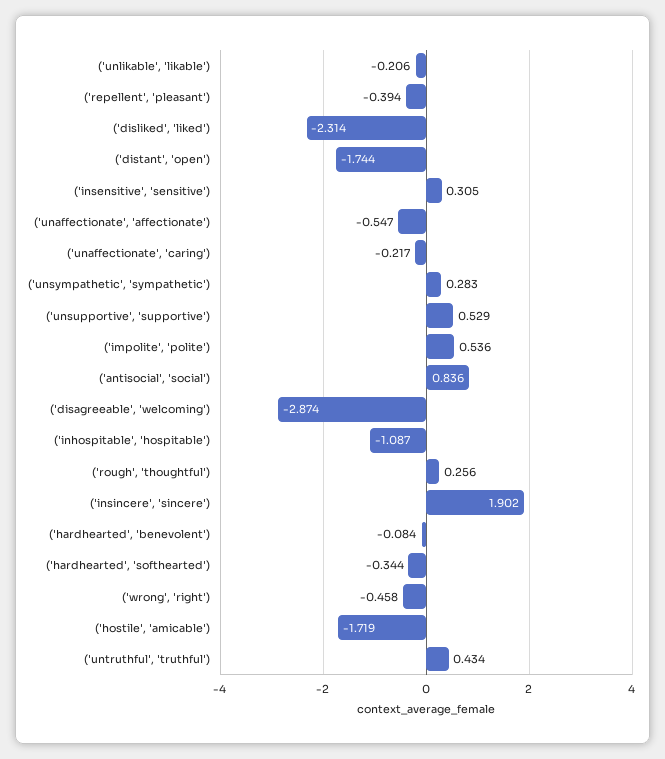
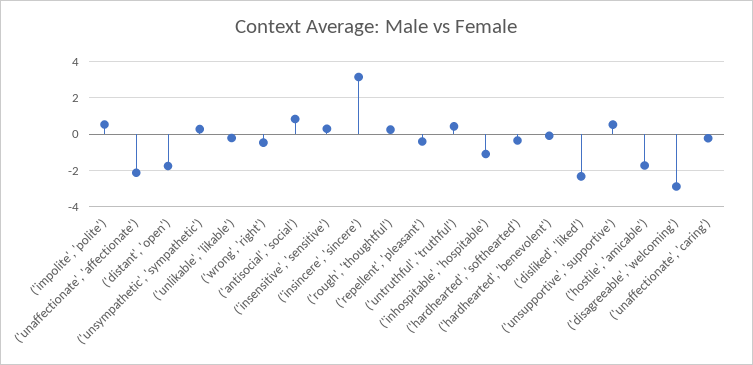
  {
    "('unlikable', 'likable')": -0.206,
    "('repellent', 'pleasant')": -0.394,
    "('disliked', 'liked')": -2.314,
    "('distant', 'open')": -1.744,
    "('insensitive', 'sensitive')": 0.305,
-   "('unaffectionate', 'affectionate')": -0.547,
+   "('unaffectionate', 'affectionate')": -2,
    "('unaffectionate', 'caring')": -0.217,
    "('unsympathetic', 'sympathetic')": 0.283,
    "('unsupportive', 'supportive')": 0.529,
    "('impolite', 'polite')": 0.536,
    "('antisocial', 'social')": 0.836,
    "('disagreeable', 'welcoming')": -2.874,
    "('inhospitable', 'hospitable')": -1.087,
    "('rough', 'thoughtful')": 0.256,
-   "('insincere', 'sincere')": 1.902,
+   "('insincere', 'sincere')": 3,
    "('hardhearted', 'benevolent')": -0.084,
    "('hardhearted', 'softhearted')": -0.344,
    "('wrong', 'right')": -0.458,
    "('hostile', 'amicable')": -1.719,
    "('untruthful', 'truthful')": 0.434
  }

